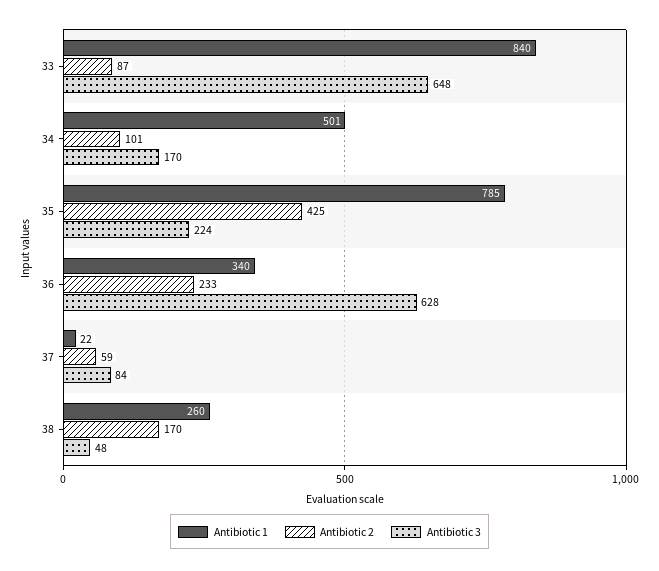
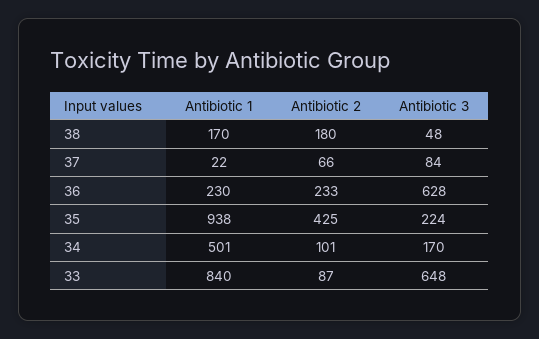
  {
    "Antibiotic 1": {
      "33": 840,
      "34": 501,
-     "35": 785,
+     "35": 938,
-     "36": 340,
+     "36": 230,
      "37": 22,
-     "38": 260
+     "38": 170
    },
    "Antibiotic 2": {
      "33": 87,
      "34": 101,
      "35": 425,
      "36": 233,
-     "37": 59,
+     "37": 66,
-     "38": 170
+     "38": 180
    },
    "Antibiotic 3": {
      "33": 648,
      "34": 170,
      "35": 224,
      "36": 628,
      "37": 84,
      "38": 48
    }
  }

